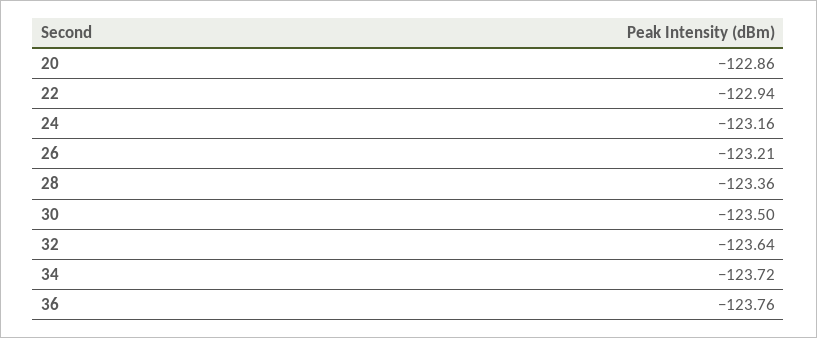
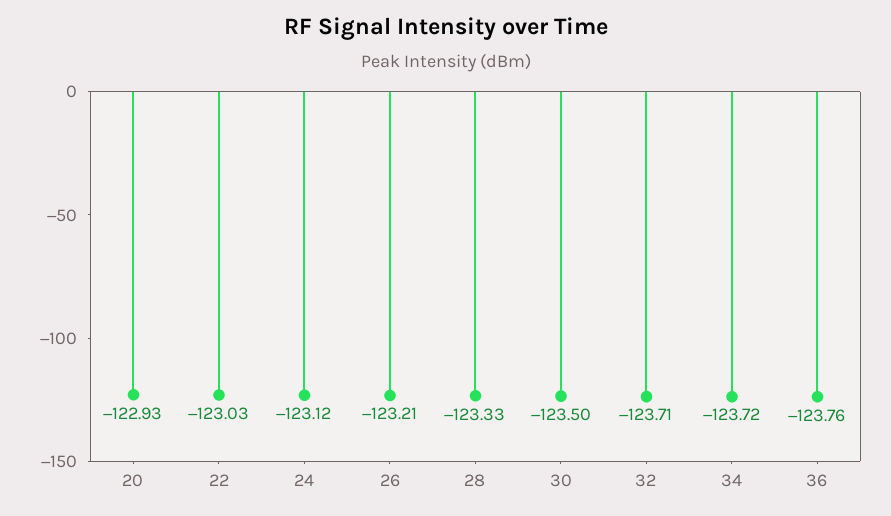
  {
-   "20": -122.86,
+   "20": -122.93,
-   "22": -122.94,
+   "22": -123.03,
-   "24": -123.16,
+   "24": -123.12,
    "26": -123.21,
-   "28": -123.36,
+   "28": -123.33,
    "30": -123.5,
-   "32": -123.64,
+   "32": -123.71,
    "34": -123.72,
    "36": -123.76
  }

